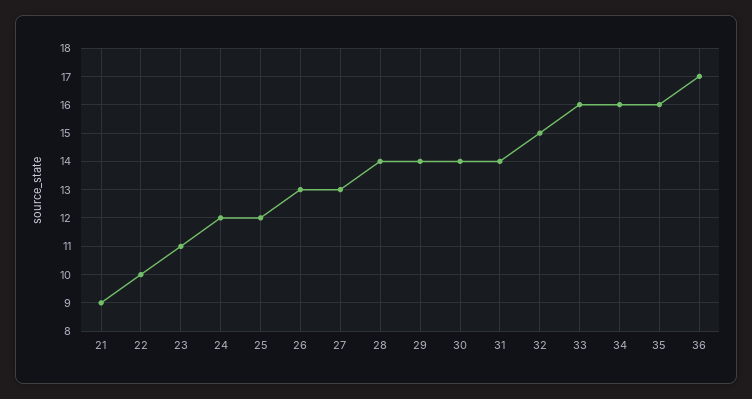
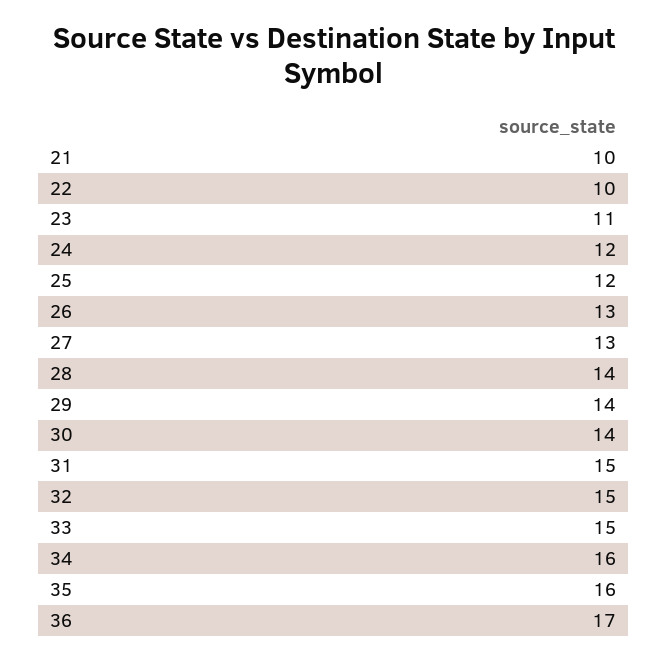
  {
-   "21": 9,
+   "21": 10,
    "22": 10,
    "23": 11,
    "24": 12,
    "25": 12,
    "26": 13,
    "27": 13,
    "28": 14,
    "29": 14,
    "30": 14,
-   "31": 14,
+   "31": 15,
    "32": 15,
-   "33": 16,
+   "33": 15,
    "34": 16,
    "35": 16,
    "36": 17
  }

